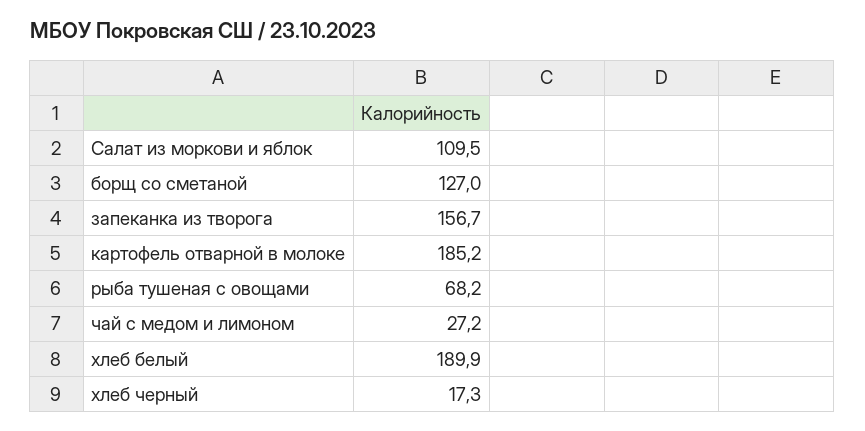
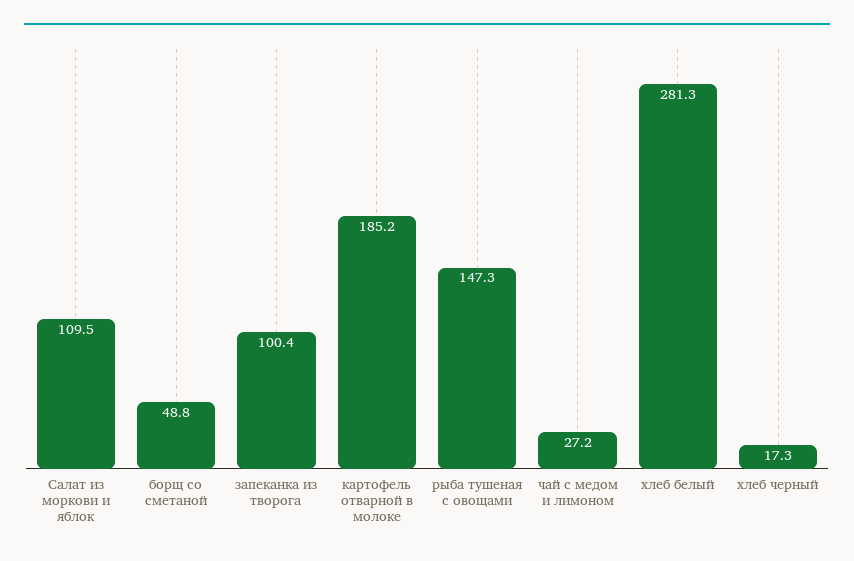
  {
    "Салат из моркови и яблок": 109.5,
-   "борщ со сметаной": 127,
+   "борщ со сметаной": 48.8,
-   "запеканка из творога": 156.7,
+   "запеканка из творога": 100.4,
    "картофель отварной в молоке": 185.2,
-   "рыба тушеная с овощами": 68.2,
+   "рыба тушеная с овощами": 147.3,
    "чай с медом и лимоном": 27.2,
-   "хлеб белый": 189.9,
+   "хлеб белый": 281.3,
    "хлеб черный": 17.3
  }

